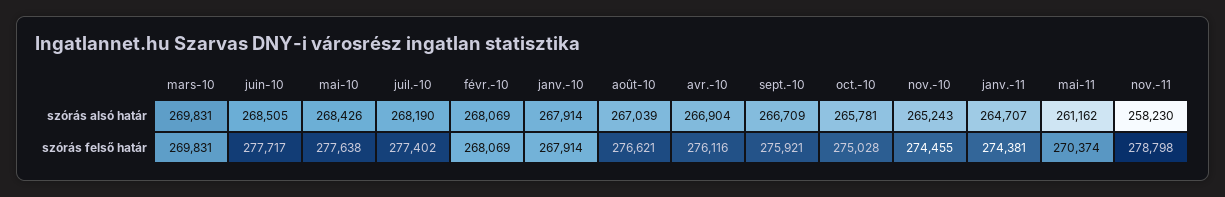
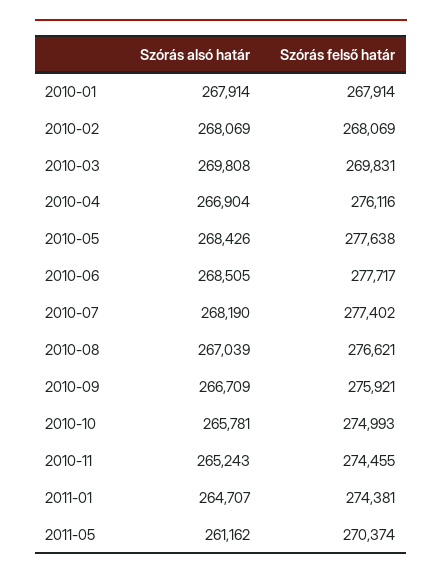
  {
    "mars-10": {
-     "szórás alsó határ": 269831,
+     "szórás alsó határ": 269808,
      "szórás felső határ": 269831
    },
    "juin-10": {
      "szórás alsó határ": 268505,
      "szórás felső határ": 277717
    },
    "mai-10": {
      "szórás alsó határ": 268426,
      "szórás felső határ": 277638
    },
    "juil.-10": {
      "szórás alsó határ": 268190,
      "szórás felső határ": 277402
    },
    "févr.-10": {
      "szórás alsó határ": 268069,
      "szórás felső határ": 268069
    },
    "janv.-10": {
      "szórás alsó határ": 267914,
      "szórás felső határ": 267914
    },
    "août-10": {
      "szórás alsó határ": 267039,
      "szórás felső határ": 276621
    },
    "avr.-10": {
      "szórás alsó határ": 266904,
      "szórás felső határ": 276116
    },
    "sept.-10": {
      "szórás alsó határ": 266709,
      "szórás felső határ": 275921
    },
    "oct.-10": {
      "szórás alsó határ": 265781,
-     "szórás felső határ": 275028
+     "szórás felső határ": 274993
    },
    "nov.-10": {
      "szórás alsó határ": 265243,
      "szórás felső határ": 274455
    },
    "janv.-11": {
      "szórás alsó határ": 264707,
      "szórás felső határ": 274381
    },
    "mai-11": {
      "szórás alsó határ": 261162,
      "szórás felső határ": 270374
-   },
+   }
-   "nov.-11": {
-     "szórás alsó határ": 258230,
-     "szórás felső határ": 278798
-   }
  }

